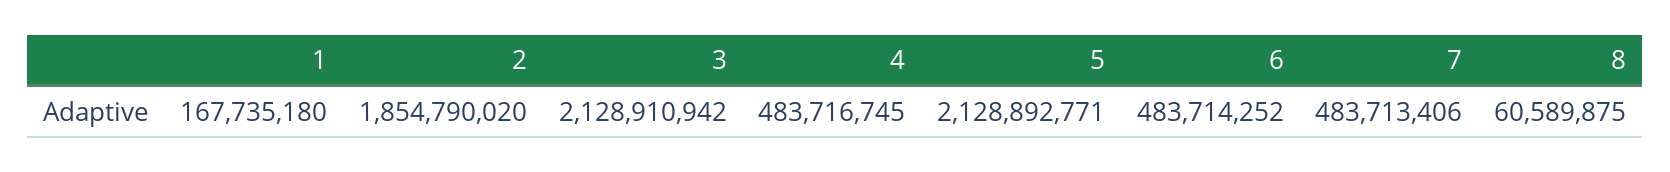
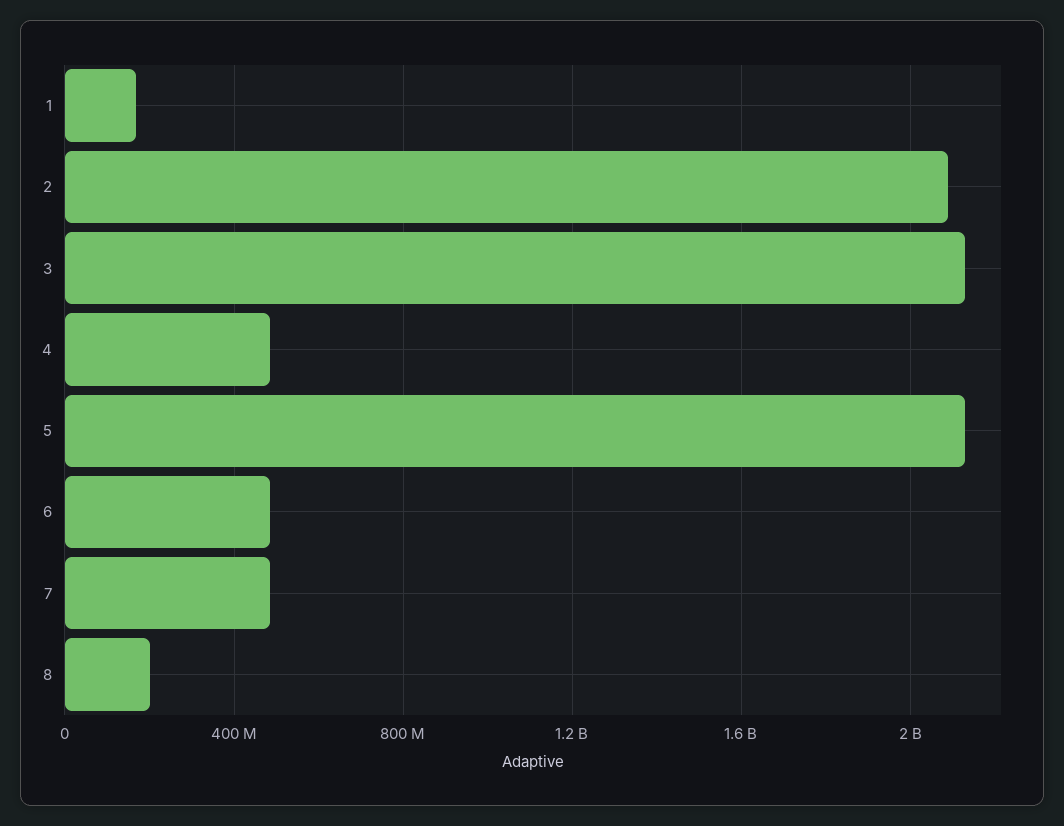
  {
    "1": 167735180,
-   "2": 1854790020,
+   "2": 2100000000,
    "3": 2128910942,
    "4": 483716745,
    "5": 2128892771,
    "6": 483714252,
    "7": 483713406,
-   "8": 60589875
+   "8": 200000000
  }

